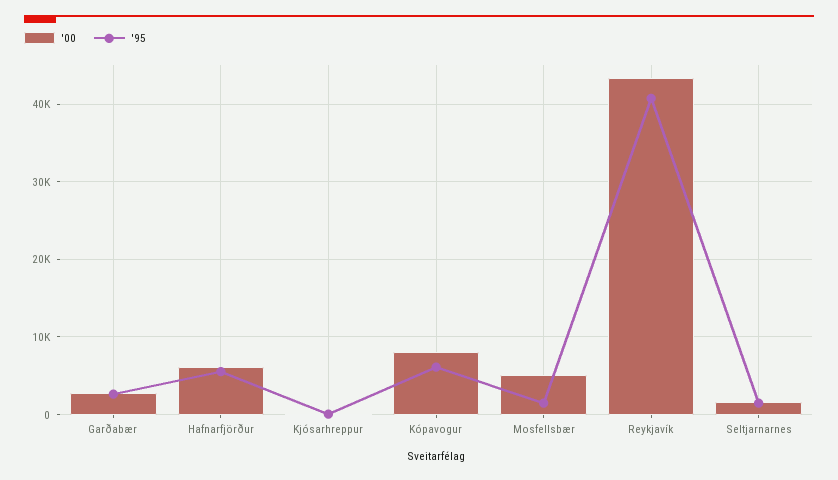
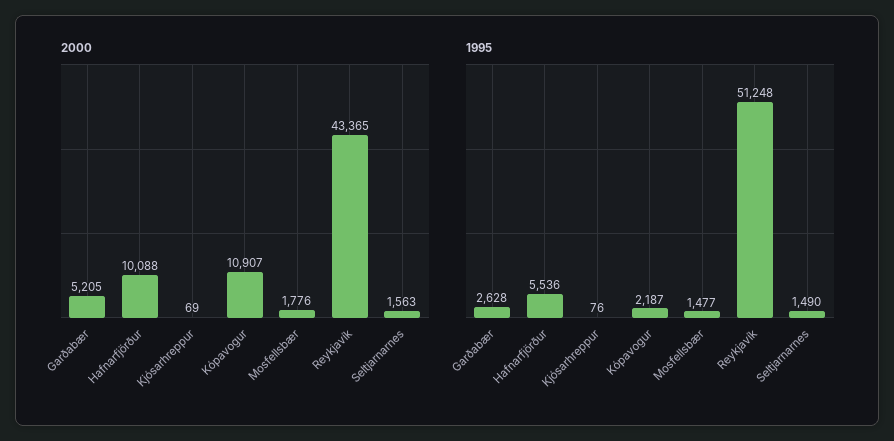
  {
    "'00": {
-     "Garðabær": 3000,
+     "Garðabær": 5205,
-     "Hafnarfjörður": 6000,
+     "Hafnarfjörður": 10088,
      "Kjósarhreppur": 69,
-     "Kópavogur": 8000,
+     "Kópavogur": 10907,
-     "Mosfellsbær": 5000,
+     "Mosfellsbær": 1776,
      "Reykjavík": 43365,
      "Seltjarnarnes": 1563
    },
    "'95": {
      "Garðabær": 2628,
      "Hafnarfjörður": 5536,
      "Kjósarhreppur": 76,
-     "Kópavogur": 6000,
+     "Kópavogur": 2187,
      "Mosfellsbær": 1477,
-     "Reykjavík": 41000,
+     "Reykjavík": 51248,
      "Seltjarnarnes": 1490
    }
  }

